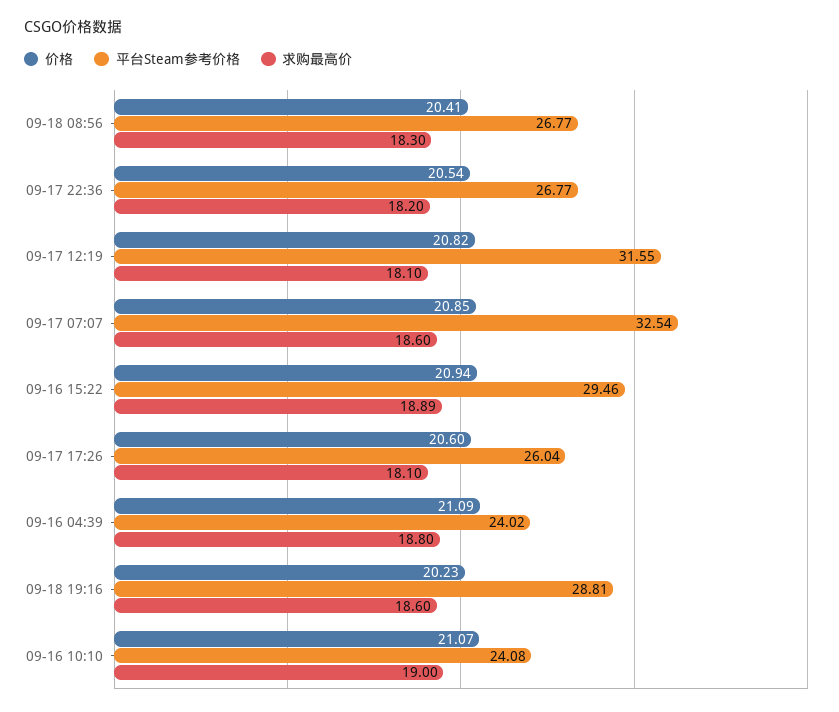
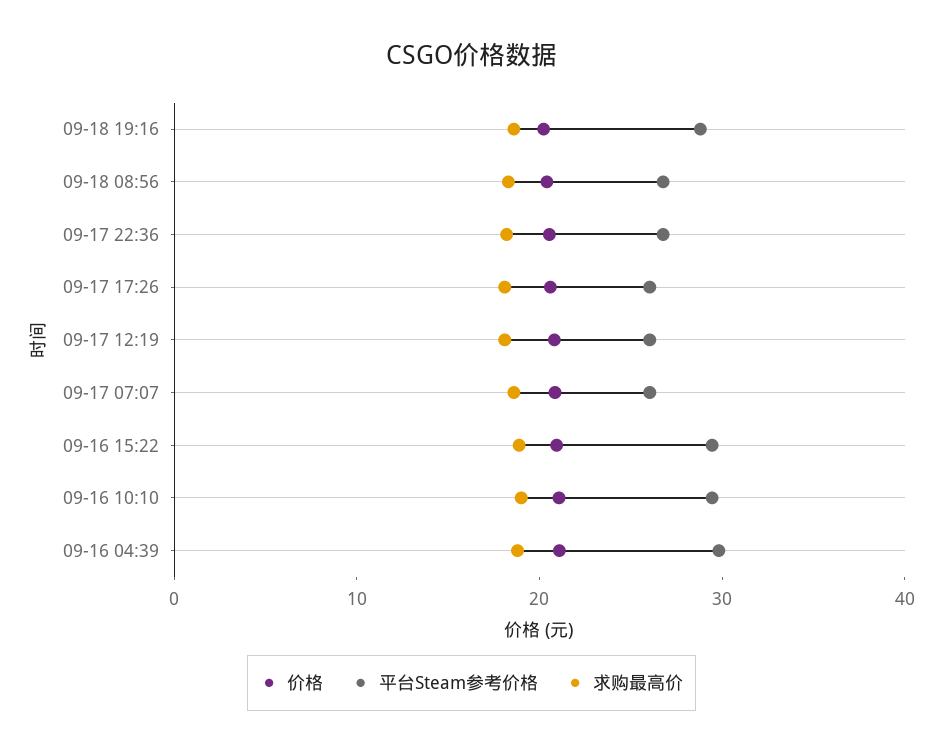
  {
    "价格": {
      "09-18 08:56": 20.41,
      "09-17 22:36": 20.54,
      "09-17 12:19": 20.82,
      "09-17 07:07": 20.85,
      "09-16 15:22": 20.94,
      "09-17 17:26": 20.6,
      "09-16 04:39": 21.09,
      "09-18 19:16": 20.23,
      "09-16 10:10": 21.07
    },
    "平台Steam参考价格": {
      "09-18 08:56": 26.77,
      "09-17 22:36": 26.77,
-     "09-17 12:19": 31.55,
+     "09-17 12:19": 26,
-     "09-17 07:07": 32.54,
+     "09-17 07:07": 26,
      "09-16 15:22": 29.46,
      "09-17 17:26": 26.04,
-     "09-16 04:39": 24.02,
+     "09-16 04:39": 30,
      "09-18 19:16": 28.81,
-     "09-16 10:10": 24.08
+     "09-16 10:10": 30
    },
    "求购最高价": {
      "09-18 08:56": 18.3,
      "09-17 22:36": 18.2,
      "09-17 12:19": 18.1,
      "09-17 07:07": 18.6,
      "09-16 15:22": 18.89,
      "09-17 17:26": 18.1,
      "09-16 04:39": 18.8,
      "09-18 19:16": 18.6,
      "09-16 10:10": 19
    }
  }

